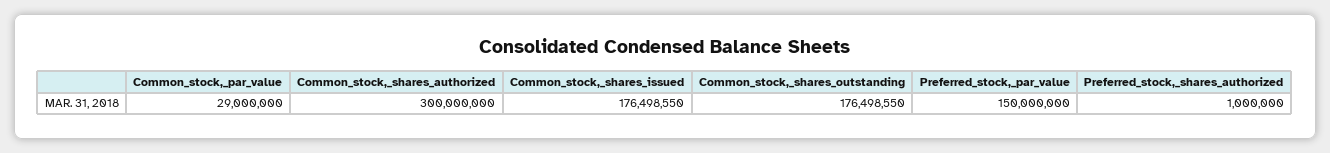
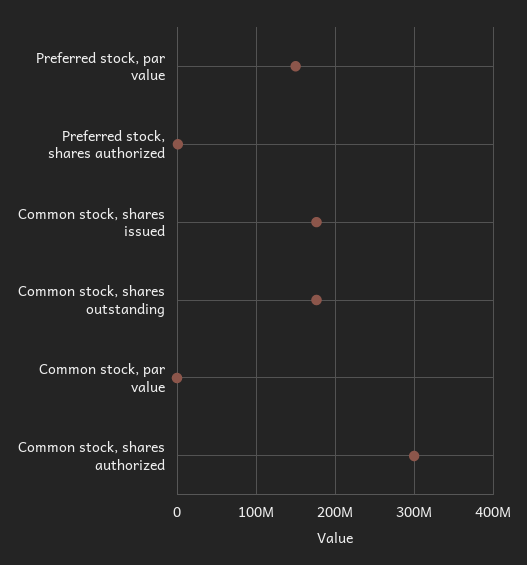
  {
-   "Common_stock,_par_value": 29000000,
+   "Common_stock,_par_value": 0,
    "Common_stock,_shares_authorized": 300000000,
    "Common_stock,_shares_issued": 176498550,
    "Common_stock,_shares_outstanding": 176498550,
    "Preferred_stock,_par_value": 150000000,
    "Preferred_stock,_shares_authorized": 1000000
  }

